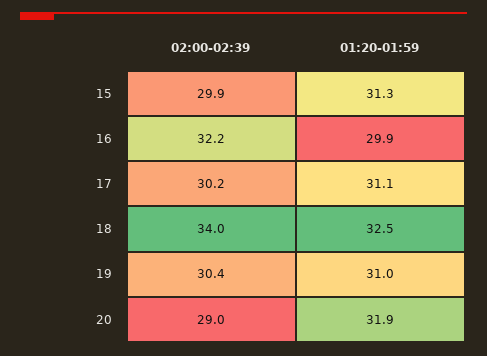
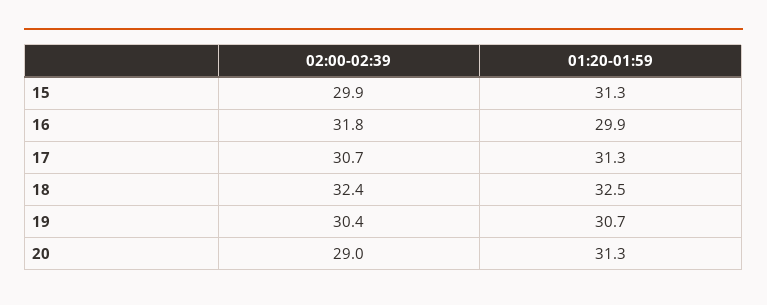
  {
    "02:00-02:39": {
      "15": 29.9,
-     "16": 32.2,
+     "16": 31.8,
-     "17": 30.2,
+     "17": 30.7,
-     "18": 34,
+     "18": 32.4,
      "19": 30.4,
      "20": 29
    },
    "01:20-01:59": {
      "15": 31.3,
      "16": 29.9,
-     "17": 31.1,
+     "17": 31.3,
      "18": 32.5,
-     "19": 31,
+     "19": 30.7,
-     "20": 31.9
+     "20": 31.3
    }
  }

